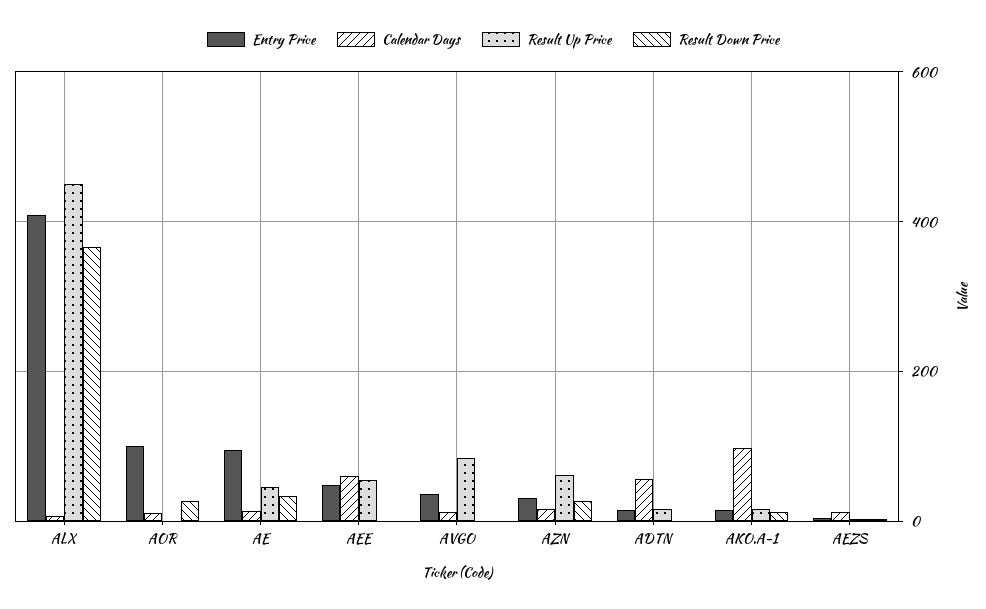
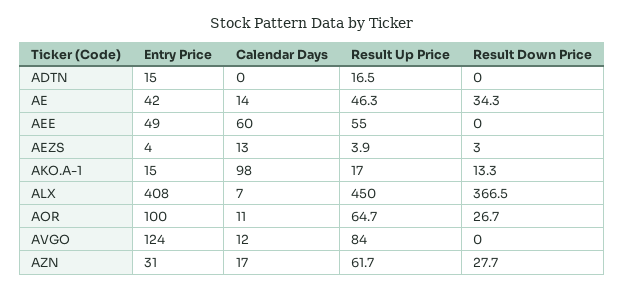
  {
    "Entry Price": {
      "ALX": 408,
      "AOR": 100,
-     "AE": 100,
+     "AE": 42,
      "AEE": 49,
-     "AVGO": 40,
+     "AVGO": 124,
      "AZN": 31,
      "ADTN": 15,
      "AKO.A-1": 15,
      "AEZS": 4
    },
    "Calendar Days": {
      "ALX": 7,
      "AOR": 11,
      "AE": 14,
      "AEE": 60,
      "AVGO": 12,
      "AZN": 17,
-     "ADTN": 60,
+     "ADTN": 0,
      "AKO.A-1": 98,
      "AEZS": 13
    },
    "Result Up Price": {
      "ALX": 450,
-     "AOR": 0,
+     "AOR": 64.7,
      "AE": 46.3,
      "AEE": 55,
      "AVGO": 84,
      "AZN": 61.7,
      "ADTN": 16.5,
      "AKO.A-1": 17,
      "AEZS": 3.9
    },
    "Result Down Price": {
      "ALX": 366.5,
      "AOR": 26.7,
      "AE": 34.3,
      "AEE": 0,
      "AVGO": 0,
      "AZN": 27.7,
      "ADTN": 0,
      "AKO.A-1": 13.3,
      "AEZS": 3
    }
  }

